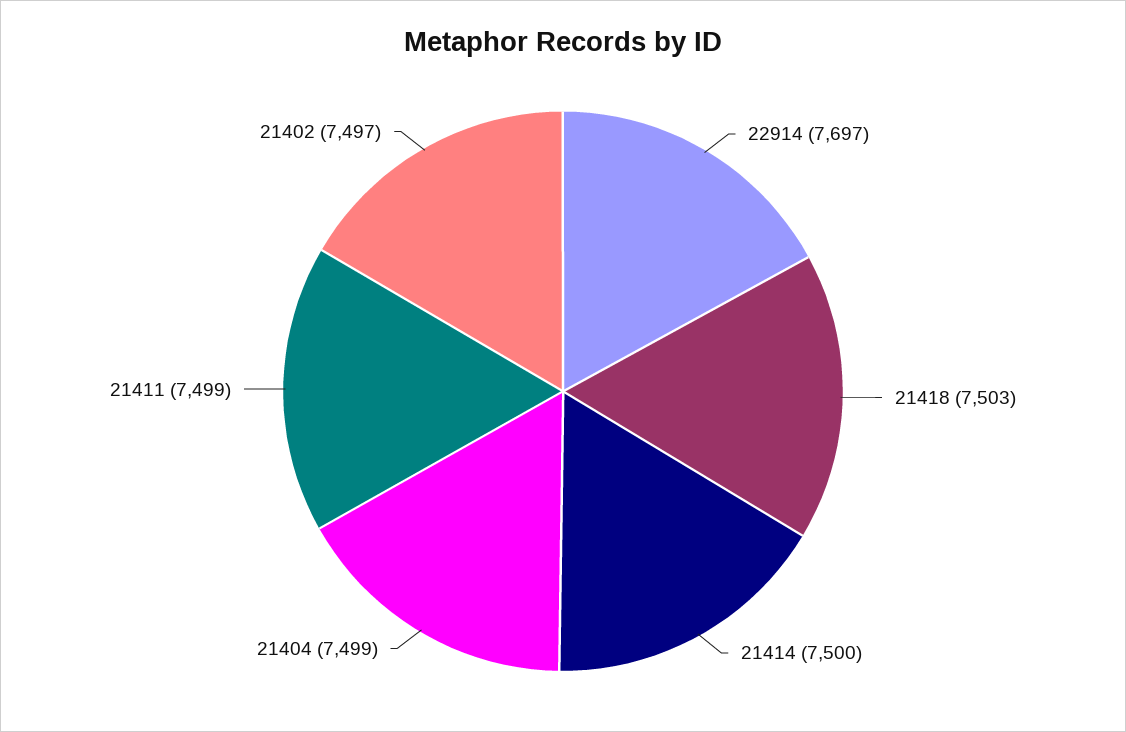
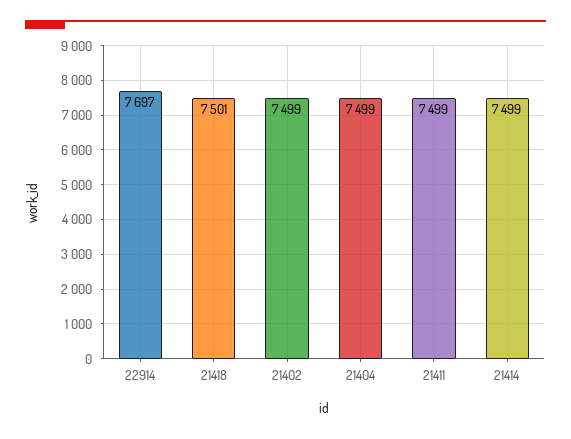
  {
    "22914": 7697,
-   "21418": 7503,
+   "21418": 7501,
-   "21414": 7500,
+   "21414": 7499,
    "21404": 7499,
    "21411": 7499,
-   "21402": 7497
+   "21402": 7499
  }

